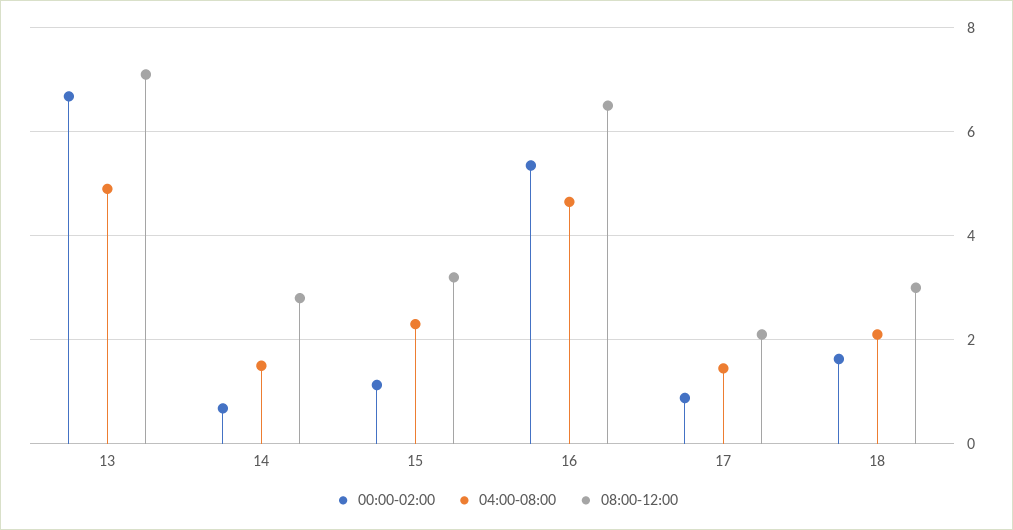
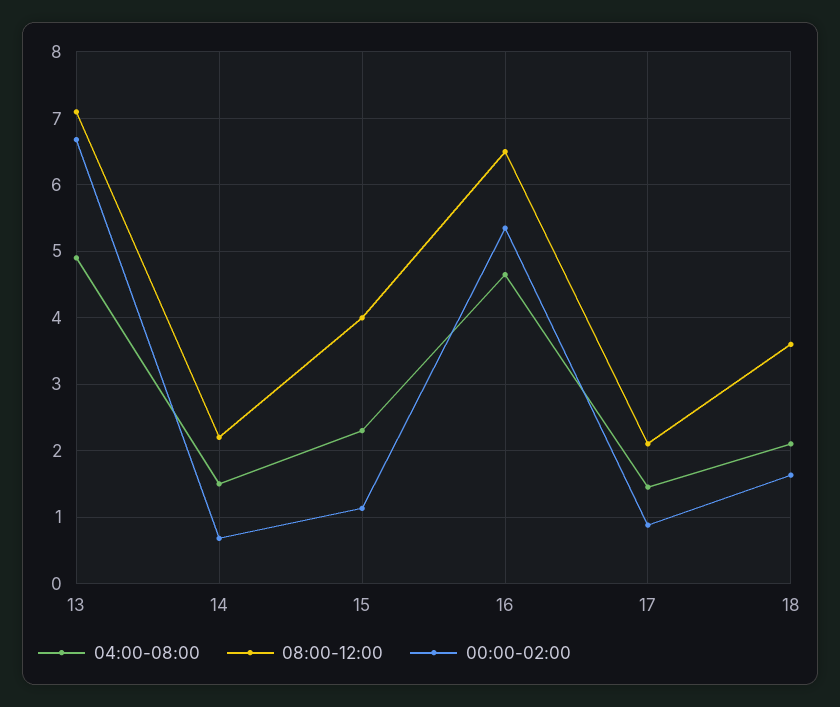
  {
    "00:00-02:00": {
      "13": 6.7,
      "14": 0.7,
      "15": 1.1,
      "16": 5.4,
      "17": 0.9,
      "18": 1.6
    },
    "04:00-08:00": {
      "13": 4.9,
      "14": 1.5,
      "15": 2.3,
      "16": 4.7,
      "17": 1.5,
      "18": 2.1
    },
    "08:00-12:00": {
      "13": 7.1,
-     "14": 2.8,
+     "14": 2.2,
-     "15": 3.2,
+     "15": 4,
      "16": 6.5,
      "17": 2.1,
-     "18": 3
+     "18": 3.6
    }
  }

